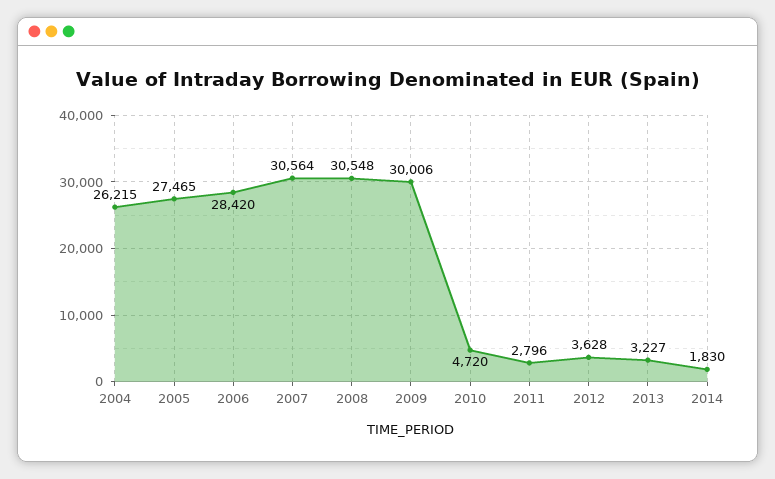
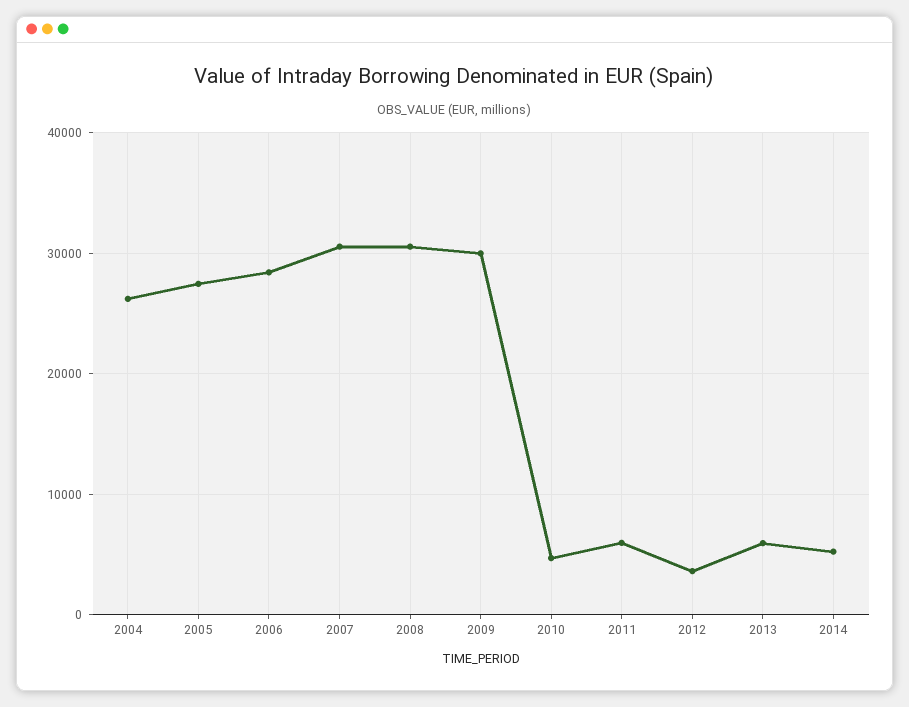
  {
    "2004": 26215,
    "2005": 27465,
    "2006": 28420,
    "2007": 30564,
    "2008": 30548,
    "2009": 30006,
    "2010": 4720,
-   "2011": 2796,
+   "2011": 6000,
    "2012": 3628,
-   "2013": 3227,
+   "2013": 6000,
-   "2014": 1830
+   "2014": 5000
  }

